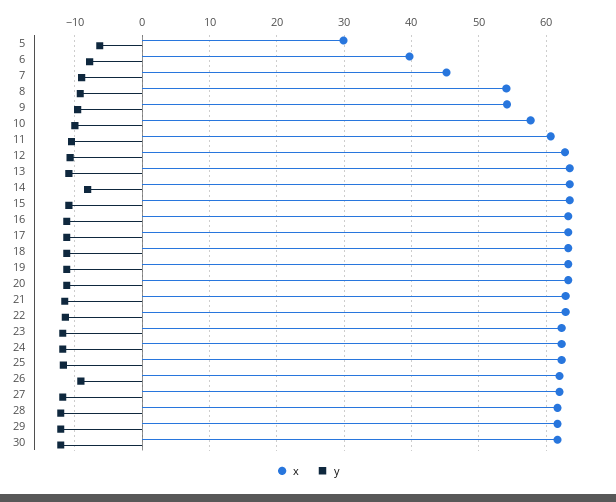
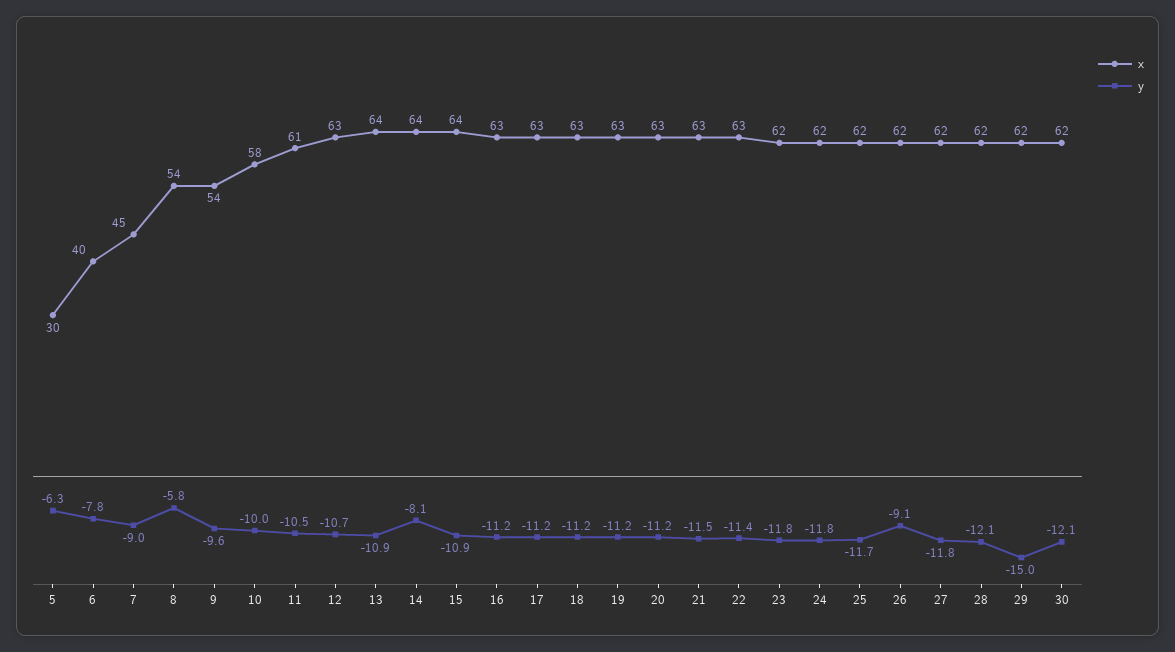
  {
    "x": {
      "5": 30,
      "6": 40,
      "7": 45,
      "8": 54,
      "9": 54,
      "10": 58,
      "11": 61,
      "12": 63,
      "13": 64,
      "14": 64,
      "15": 64,
      "16": 63,
      "17": 63,
      "18": 63,
      "19": 63,
      "20": 63,
      "21": 63,
      "22": 63,
      "23": 62,
      "24": 62,
      "25": 62,
      "26": 62,
      "27": 62,
      "28": 62,
      "29": 62,
      "30": 62
    },
    "y": {
      "5": -6.3,
      "6": -7.8,
      "7": -9,
-     "8": -9,
+     "8": -5.8,
      "9": -9.6,
      "10": -10,
      "11": -10.5,
      "12": -10.7,
      "13": -10.9,
      "14": -8.1,
      "15": -10.9,
      "16": -11.2,
      "17": -11.2,
      "18": -11.2,
      "19": -11.2,
      "20": -11.2,
      "21": -11.5,
      "22": -11.4,
      "23": -11.8,
      "24": -11.8,
      "25": -11.7,
      "26": -9.1,
      "27": -11.8,
      "28": -12.1,
-     "29": -12,
+     "29": -15,
      "30": -12.1
    }
  }

